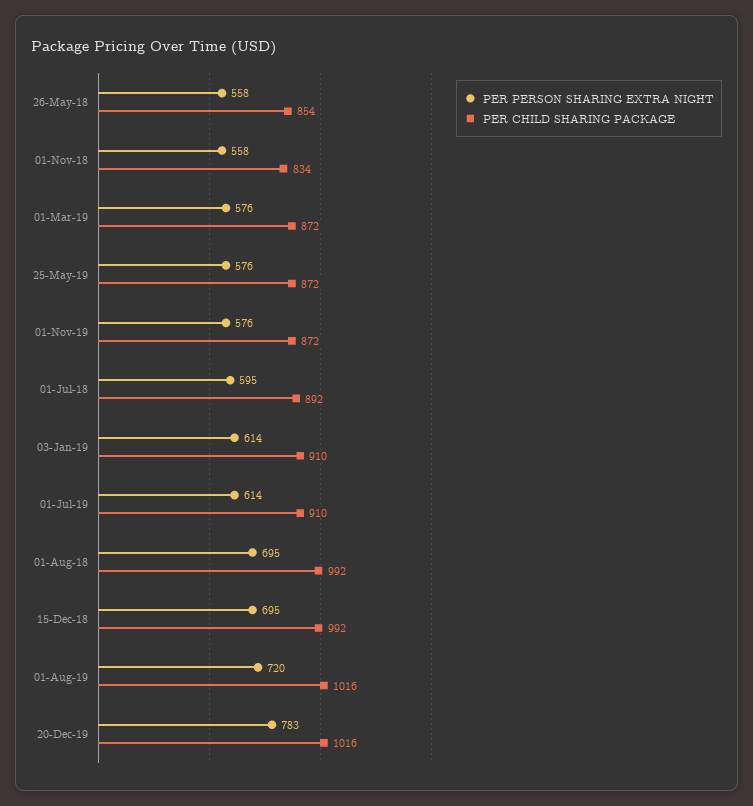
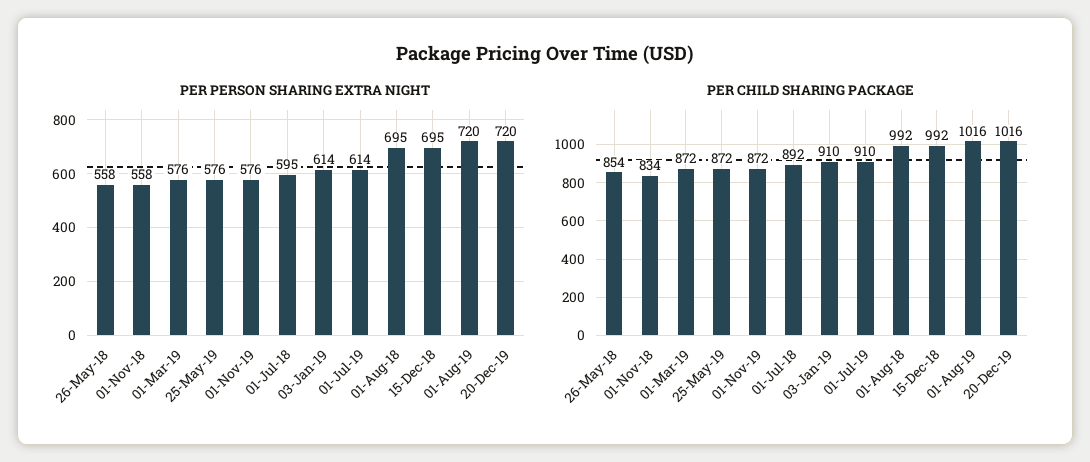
  {
    "PER PERSON SHARING EXTRA NIGHT": {
      "26-May-18": 558,
      "01-Nov-18": 558,
      "01-Mar-19": 576,
      "25-May-19": 576,
      "01-Nov-19": 576,
      "01-Jul-18": 595,
      "03-Jan-19": 614,
      "01-Jul-19": 614,
      "01-Aug-18": 695,
      "15-Dec-18": 695,
      "01-Aug-19": 720,
-     "20-Dec-19": 783
+     "20-Dec-19": 720
    },
    "PER CHILD SHARING PACKAGE": {
      "26-May-18": 854,
      "01-Nov-18": 834,
      "01-Mar-19": 872,
      "25-May-19": 872,
      "01-Nov-19": 872,
      "01-Jul-18": 892,
      "03-Jan-19": 910,
      "01-Jul-19": 910,
      "01-Aug-18": 992,
      "15-Dec-18": 992,
      "01-Aug-19": 1016,
      "20-Dec-19": 1016
    }
  }

